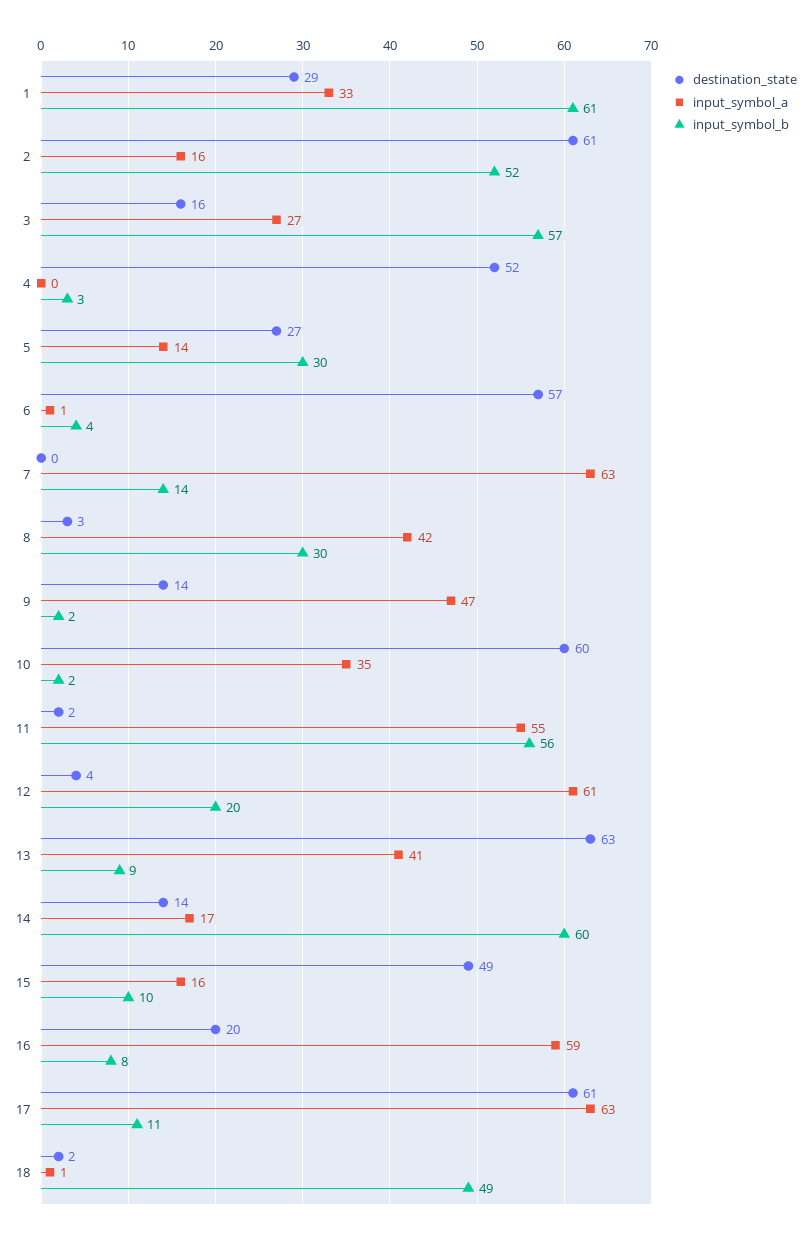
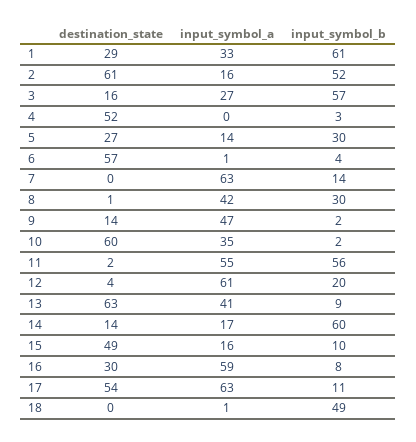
  {
    "destination_state": {
      "1": 29,
      "2": 61,
      "3": 16,
      "4": 52,
      "5": 27,
      "6": 57,
      "7": 0,
-     "8": 3,
+     "8": 1,
      "9": 14,
      "10": 60,
      "11": 2,
      "12": 4,
      "13": 63,
      "14": 14,
      "15": 49,
-     "16": 20,
+     "16": 30,
-     "17": 61,
+     "17": 54,
-     "18": 2
+     "18": 0
    },
    "input_symbol_a": {
      "1": 33,
      "2": 16,
      "3": 27,
      "4": 0,
      "5": 14,
      "6": 1,
      "7": 63,
      "8": 42,
      "9": 47,
      "10": 35,
      "11": 55,
      "12": 61,
      "13": 41,
      "14": 17,
      "15": 16,
      "16": 59,
      "17": 63,
      "18": 1
    },
    "input_symbol_b": {
      "1": 61,
      "2": 52,
      "3": 57,
      "4": 3,
      "5": 30,
      "6": 4,
      "7": 14,
      "8": 30,
      "9": 2,
      "10": 2,
      "11": 56,
      "12": 20,
      "13": 9,
      "14": 60,
      "15": 10,
      "16": 8,
      "17": 11,
      "18": 49
    }
  }

